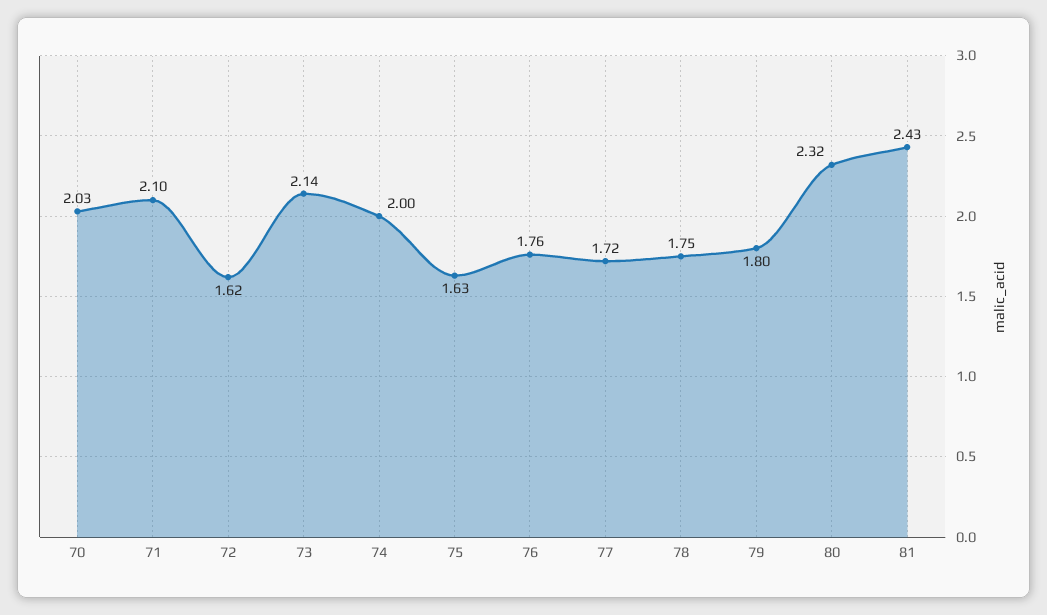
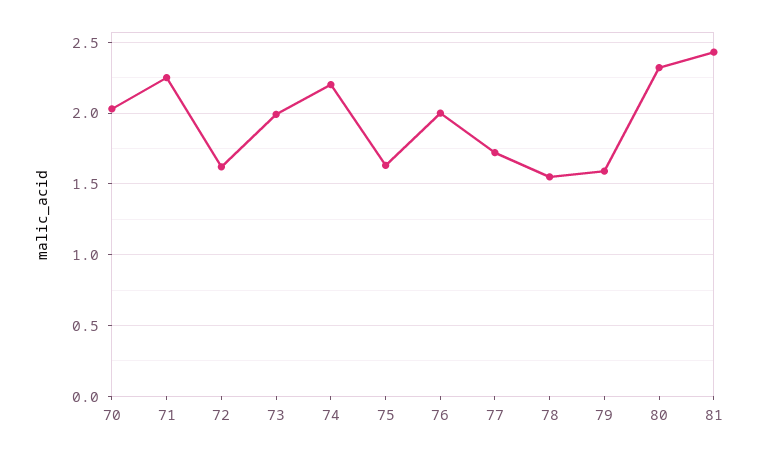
  {
    "70": 2.03,
-   "71": 2.1,
+   "71": 2.25,
    "72": 1.62,
-   "73": 2.14,
+   "73": 2,
-   "74": 2,
+   "74": 2.2,
    "75": 1.63,
-   "76": 1.76,
+   "76": 2,
    "77": 1.72,
-   "78": 1.75,
+   "78": 1.55,
-   "79": 1.8,
+   "79": 1.6,
    "80": 2.32,
    "81": 2.43
  }

